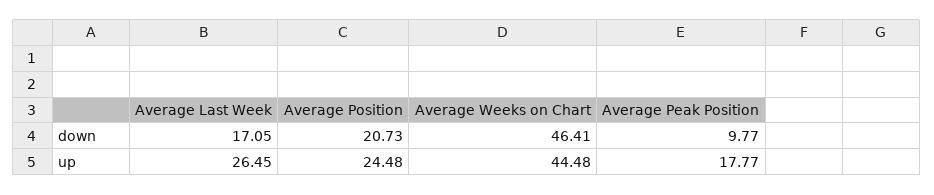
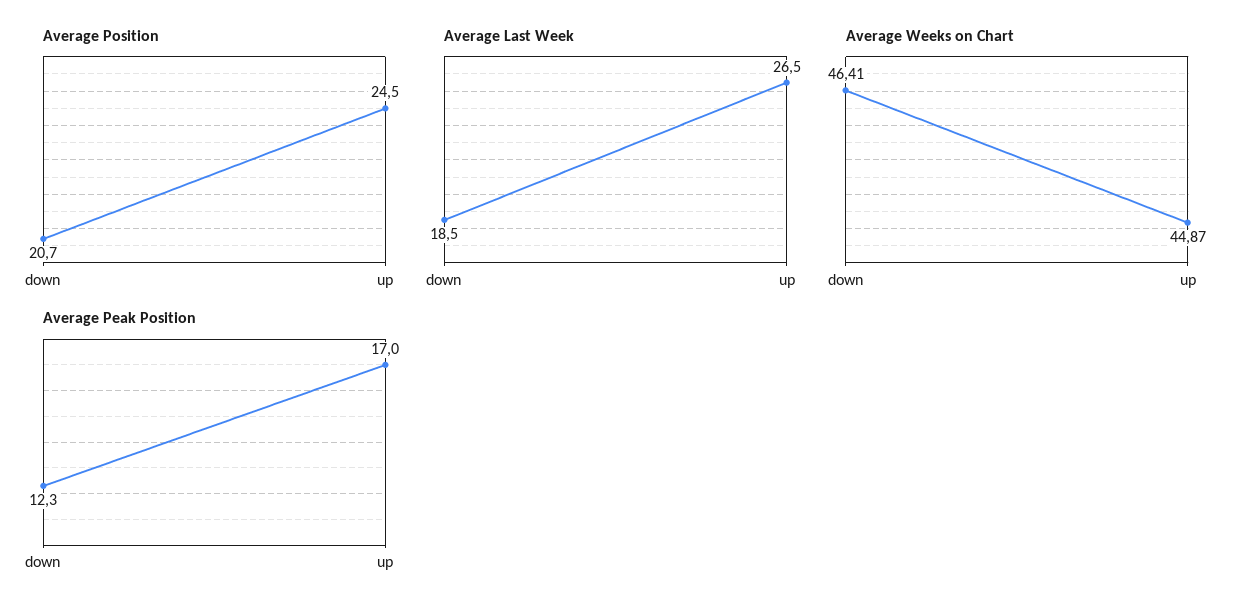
  {
    "Average Last Week": {
-     "down": 17.05,
+     "down": 18.5,
      "up": 26.45
    },
    "Average Position": {
      "down": 20.73,
      "up": 24.48
    },
    "Average Weeks on Chart": {
      "down": 46.41,
-     "up": 44.48
+     "up": 44.87
    },
    "Average Peak Position": {
-     "down": 9.77,
+     "down": 12.3,
-     "up": 17.77
+     "up": 17
    }
  }

